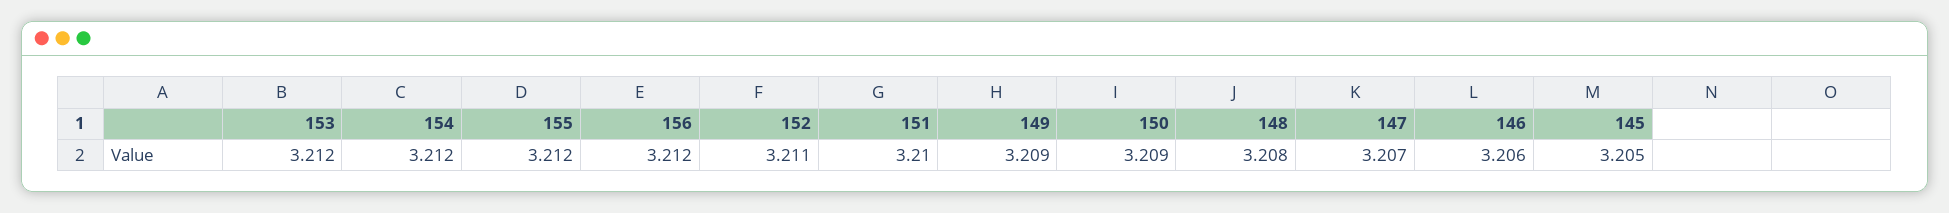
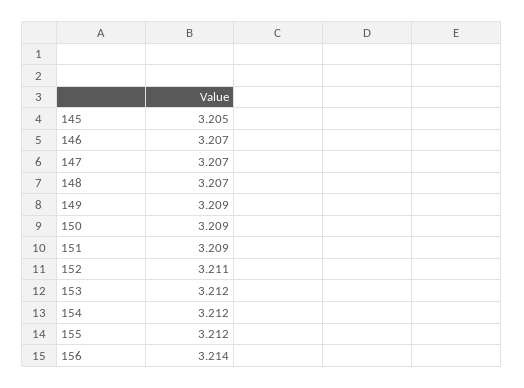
  {
    "153": 3.212,
    "154": 3.212,
    "155": 3.212,
-   "156": 3.212,
+   "156": 3.214,
    "152": 3.211,
-   "151": 3.21,
+   "151": 3.209,
    "149": 3.209,
    "150": 3.209,
-   "148": 3.208,
+   "148": 3.207,
    "147": 3.207,
-   "146": 3.206,
+   "146": 3.207,
    "145": 3.205
  }

